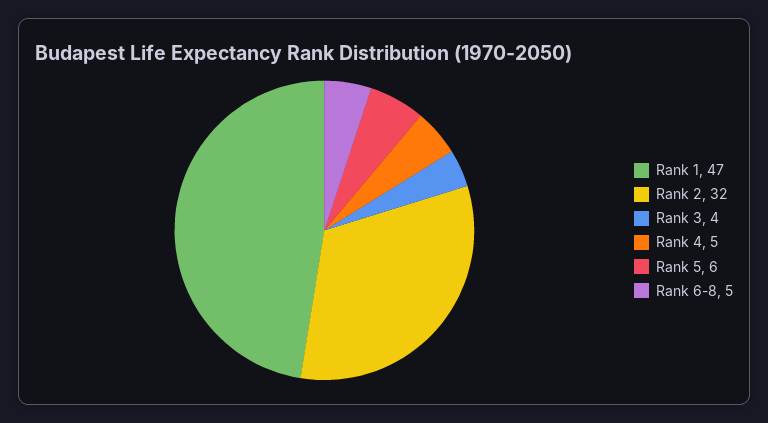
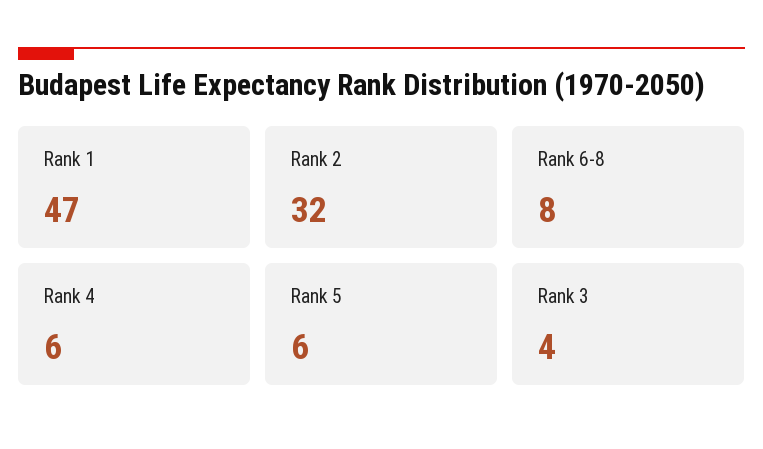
  {
    "Rank 1": 47,
    "Rank 2": 32,
    "Rank 3": 4,
-   "Rank 4": 5,
+   "Rank 4": 6,
    "Rank 5": 6,
-   "Rank 6-8": 5
+   "Rank 6-8": 8
  }

